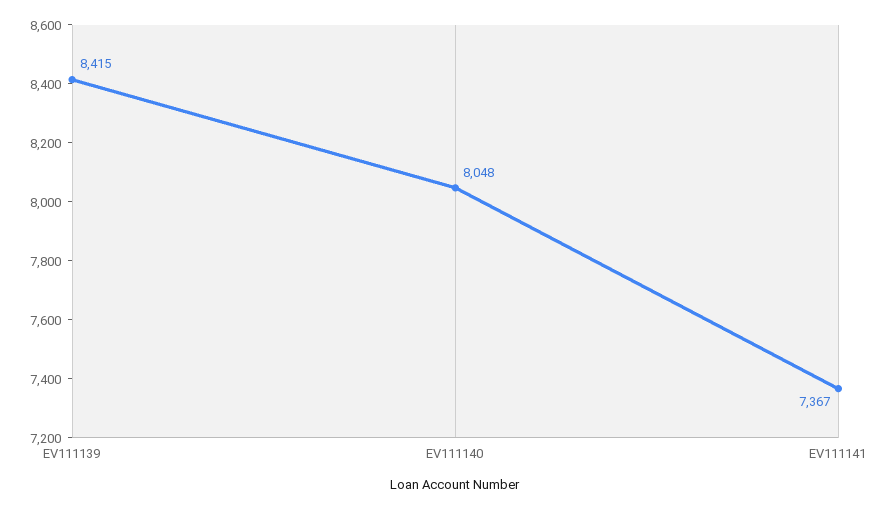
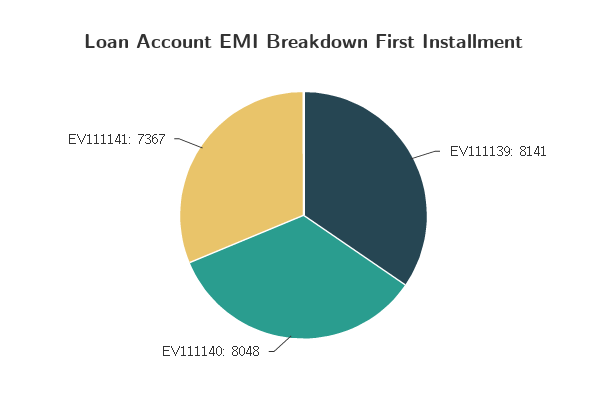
  {
-   "EV111139": 8415,
+   "EV111139": 8141,
    "EV111140": 8048,
    "EV111141": 7367
  }

